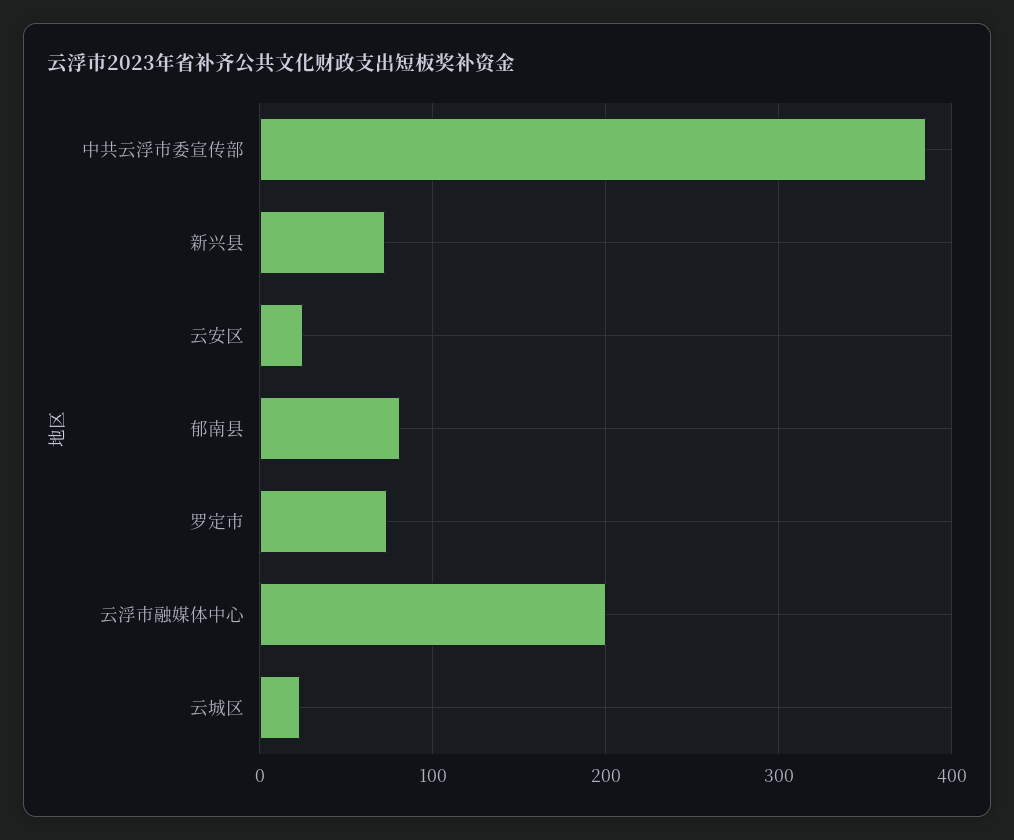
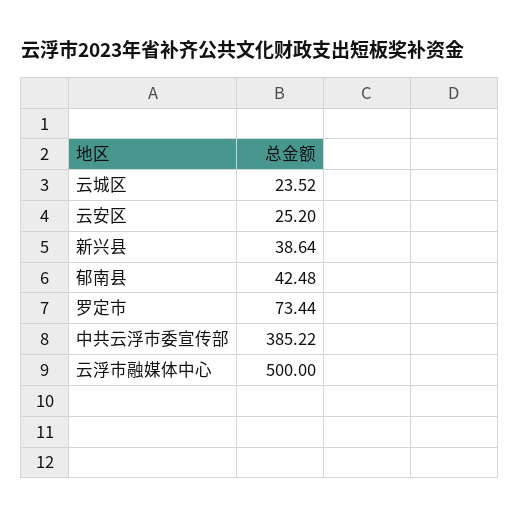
  {
    "中共云浮市委宣传部": 385.22,
-   "新兴县": 70,
+   "新兴县": 38.64,
    "云安区": 25.2,
-   "郁南县": 80,
+   "郁南县": 42.48,
    "罗定市": 73.44,
-   "云浮市融媒体中心": 200,
+   "云浮市融媒体中心": 500,
    "云城区": 23.52
  }

